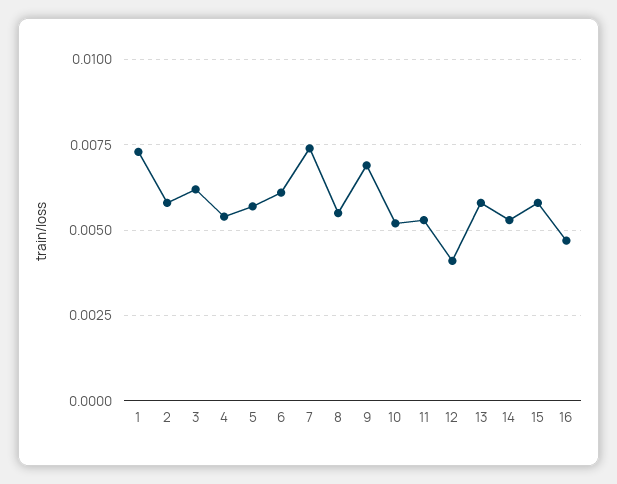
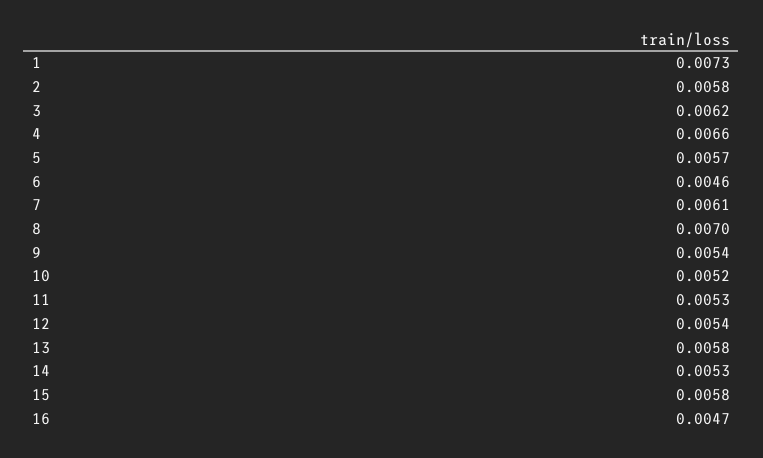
  {
    "1": 0.0073,
    "2": 0.0058,
    "3": 0.0062,
-   "4": 0.0055,
+   "4": 0.0066,
    "5": 0.0057,
-   "6": 0.006,
+   "6": 0.0046,
-   "7": 0.0075,
+   "7": 0.0061,
-   "8": 0.0055,
+   "8": 0.007,
-   "9": 0.007,
+   "9": 0.0054,
    "10": 0.0052,
    "11": 0.0053,
-   "12": 0.004,
+   "12": 0.0054,
    "13": 0.0058,
    "14": 0.0053,
    "15": 0.0058,
    "16": 0.0047
  }

